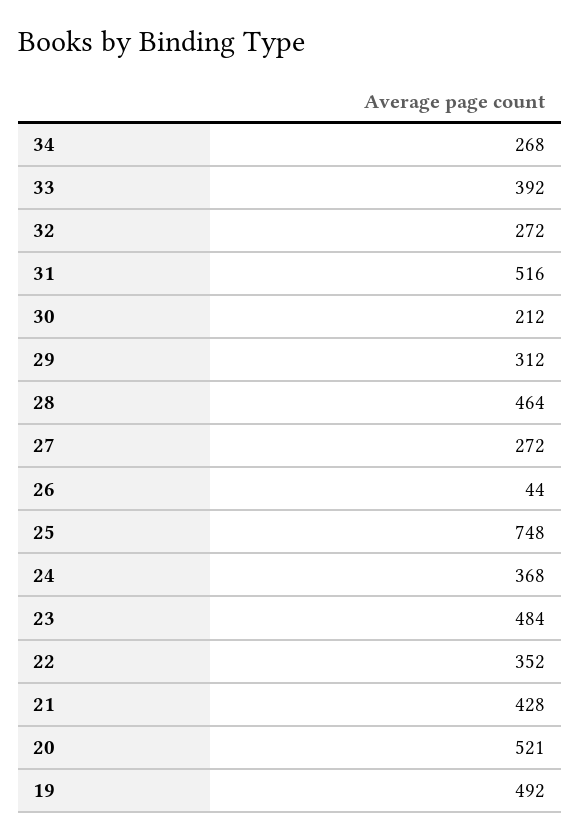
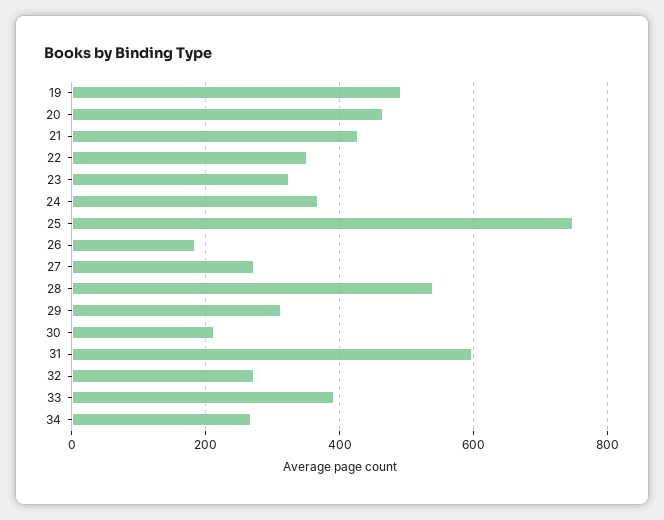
  {
    "34": 268,
    "33": 392,
    "32": 272,
-   "31": 516,
+   "31": 600,
    "30": 212,
    "29": 312,
-   "28": 464,
+   "28": 540,
    "27": 272,
-   "26": 44,
+   "26": 180,
    "25": 748,
    "24": 368,
-   "23": 484,
+   "23": 320,
    "22": 352,
    "21": 428,
-   "20": 521,
+   "20": 460,
    "19": 492
  }

